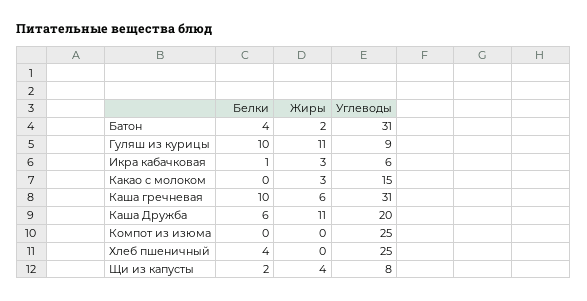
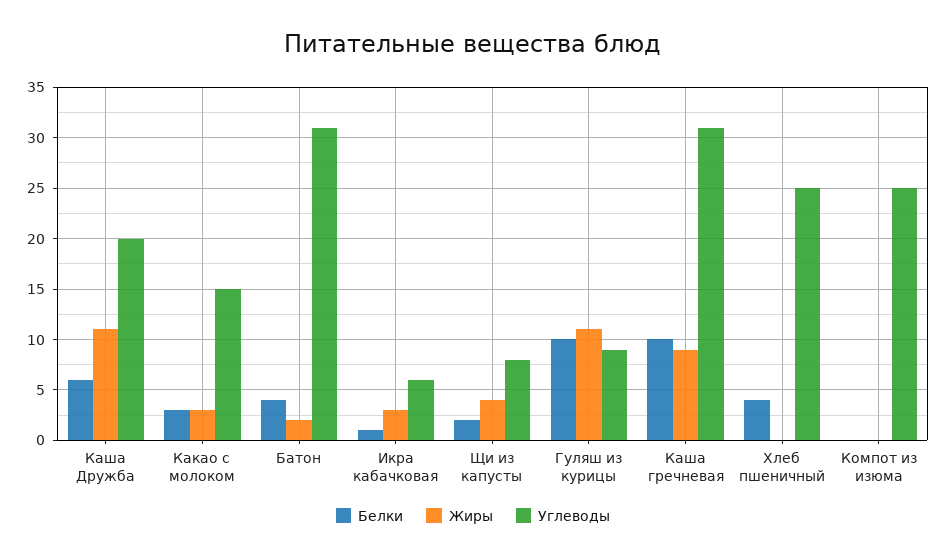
  {
    "Белки": {
      "Батон": 4,
      "Гуляш из курицы": 10,
      "Икра кабачковая": 1,
-     "Какао с молоком": 0,
+     "Какао с молоком": 3,
      "Каша гречневая": 10,
      "Каша Дружба": 6,
      "Компот из изюма": 0,
      "Хлеб пшеничный": 4,
      "Щи из капусты": 2
    },
    "Жиры": {
      "Батон": 2,
      "Гуляш из курицы": 11,
      "Икра кабачковая": 3,
      "Какао с молоком": 3,
-     "Каша гречневая": 6,
+     "Каша гречневая": 9,
      "Каша Дружба": 11,
      "Компот из изюма": 0,
      "Хлеб пшеничный": 0,
      "Щи из капусты": 4
    },
    "Углеводы": {
      "Батон": 31,
      "Гуляш из курицы": 9,
      "Икра кабачковая": 6,
      "Какао с молоком": 15,
      "Каша гречневая": 31,
      "Каша Дружба": 20,
      "Компот из изюма": 25,
      "Хлеб пшеничный": 25,
      "Щи из капусты": 8
    }
  }

